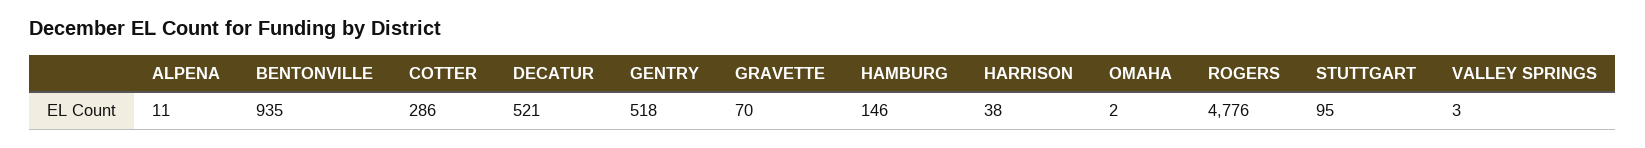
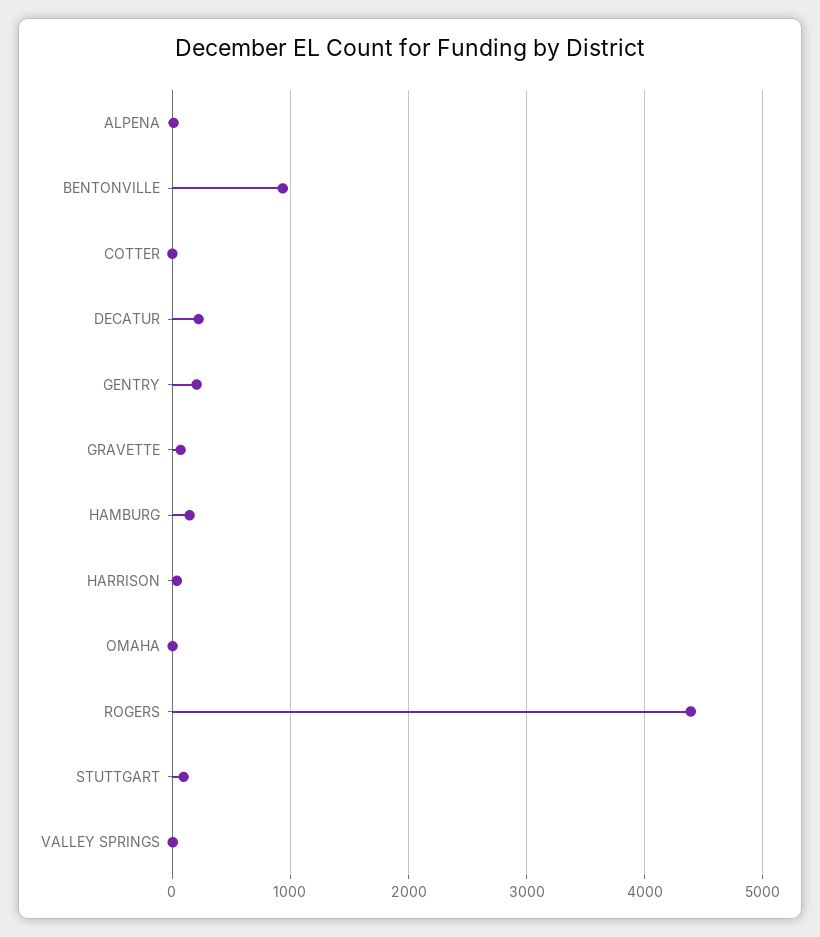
  {
    "ALPENA": 11,
    "BENTONVILLE": 935,
-   "COTTER": 286,
+   "COTTER": 0,
-   "DECATUR": 521,
+   "DECATUR": 200,
-   "GENTRY": 518,
+   "GENTRY": 200,
    "GRAVETTE": 70,
    "HAMBURG": 146,
    "HARRISON": 38,
    "OMAHA": 2,
-   "ROGERS": 4776,
+   "ROGERS": 4400,
    "STUTTGART": 95,
    "VALLEY SPRINGS": 3
  }

